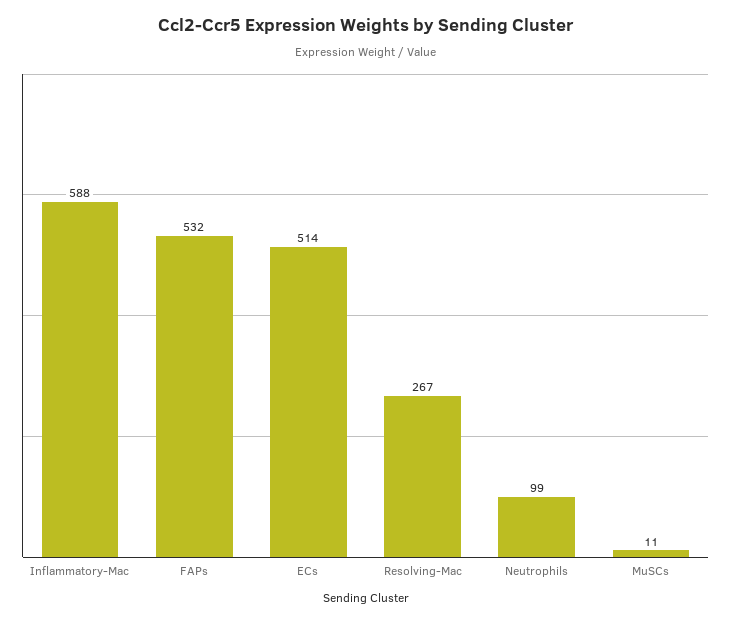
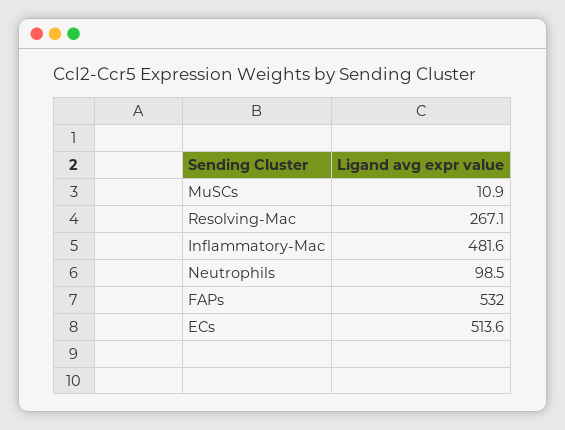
  {
-   "Inflammatory-Mac": 588,
+   "Inflammatory-Mac": 481.6,
    "FAPs": 532,
    "ECs": 513.6,
    "Resolving-Mac": 267.1,
    "Neutrophils": 98.5,
    "MuSCs": 10.9
  }

